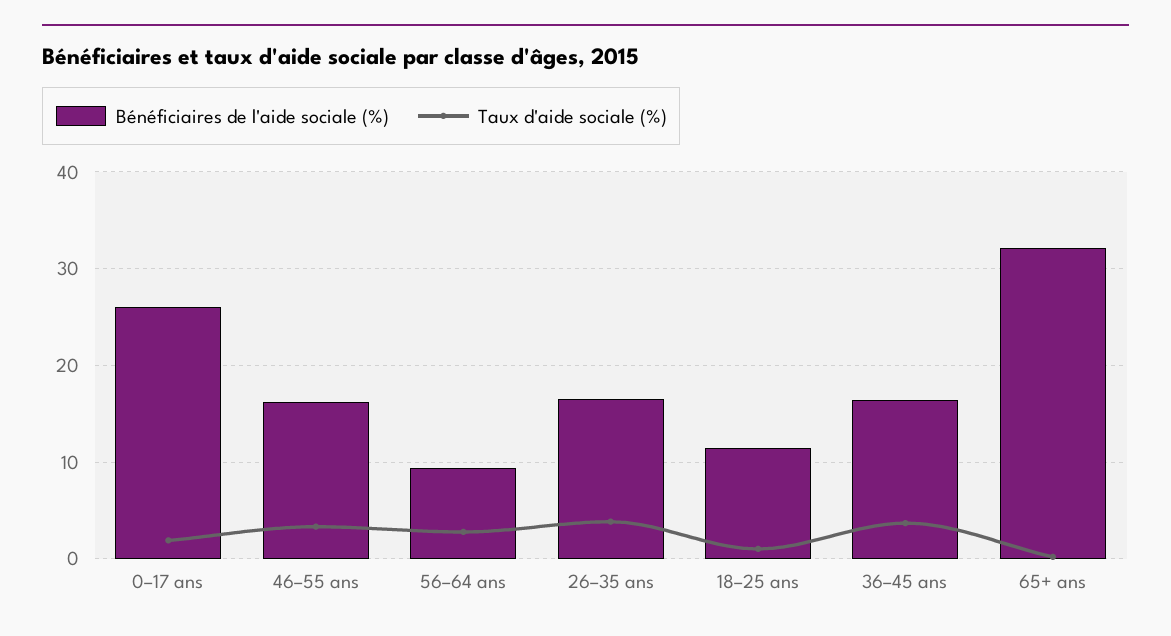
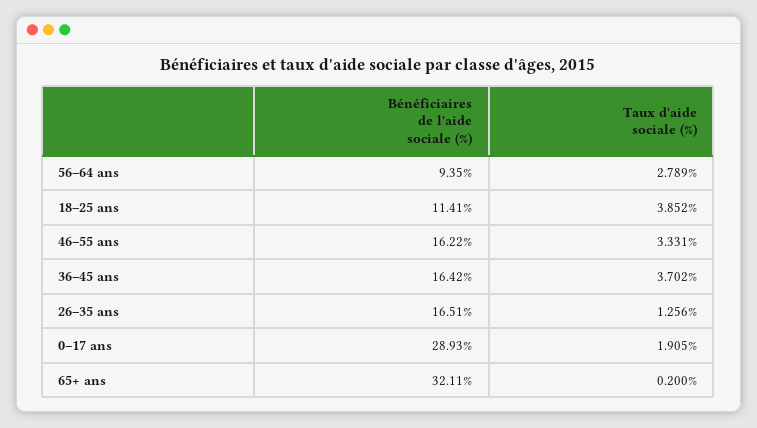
  {
    "Bénéficiaires de l'aide sociale (%)": {
-     "0–17 ans": 26,
+     "0–17 ans": 28.93,
      "46–55 ans": 16.22,
      "56–64 ans": 9.35,
      "26–35 ans": 16.51,
      "18–25 ans": 11.41,
      "36–45 ans": 16.42,
      "65+ ans": 32.11
    },
    "Taux d'aide sociale (%)": {
      "0–17 ans": 1.905,
      "46–55 ans": 3.331,
      "56–64 ans": 2.789,
-     "26–35 ans": 4,
+     "26–35 ans": 1.256,
-     "18–25 ans": 1,
+     "18–25 ans": 3.852,
      "36–45 ans": 3.702,
      "65+ ans": 0.2
    }
  }

